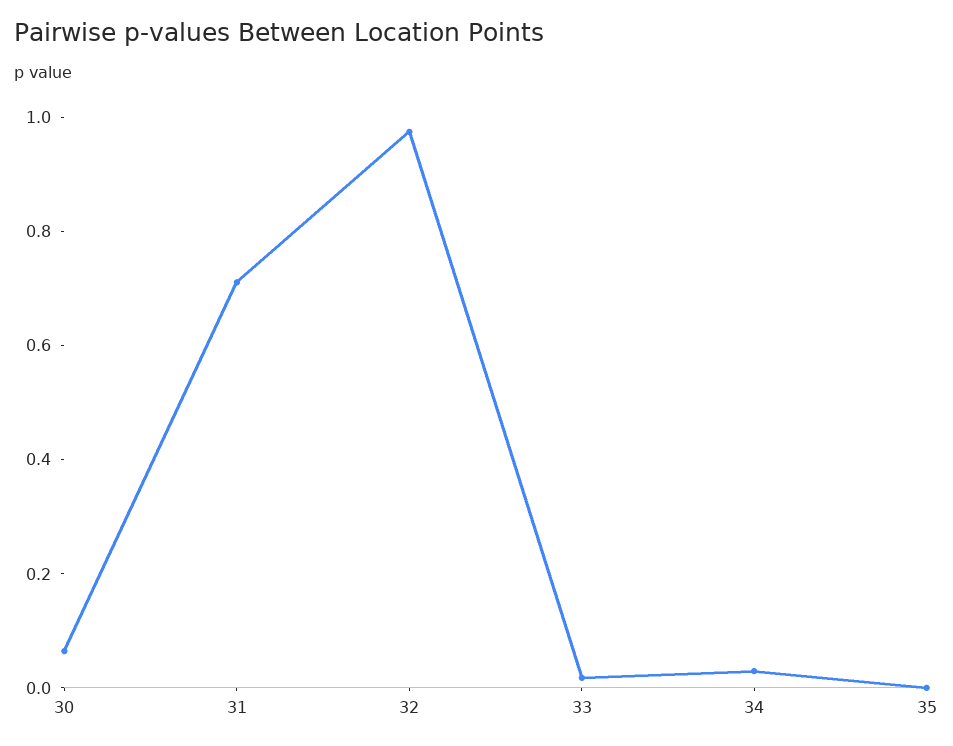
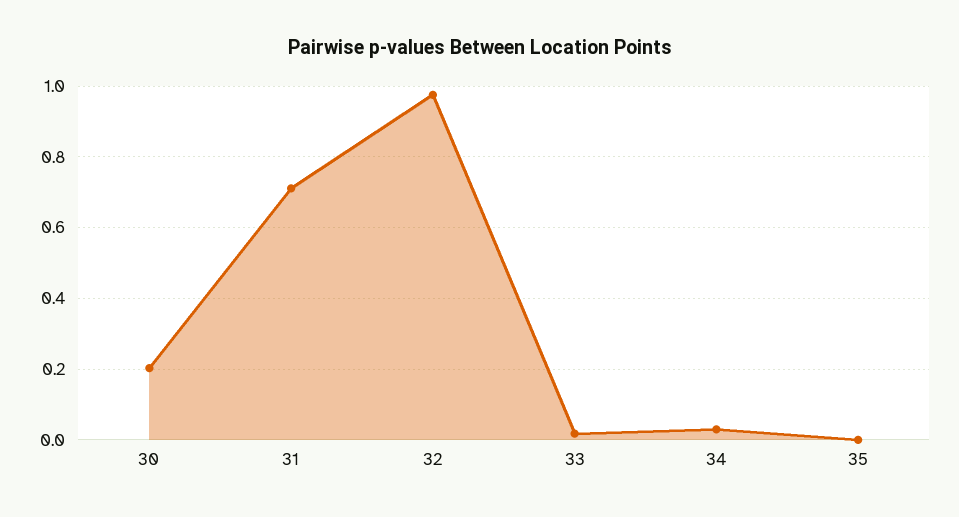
  {
-   "30": 0.05,
+   "30": 0.2,
    "31": 0.72,
    "32": 0.98,
    "33": 0.02,
    "34": 0.02,
    "35": 0
  }

